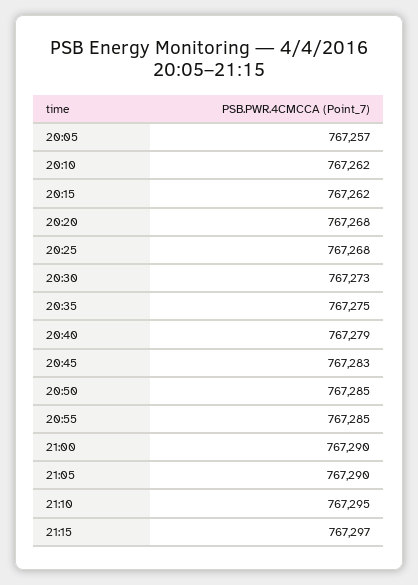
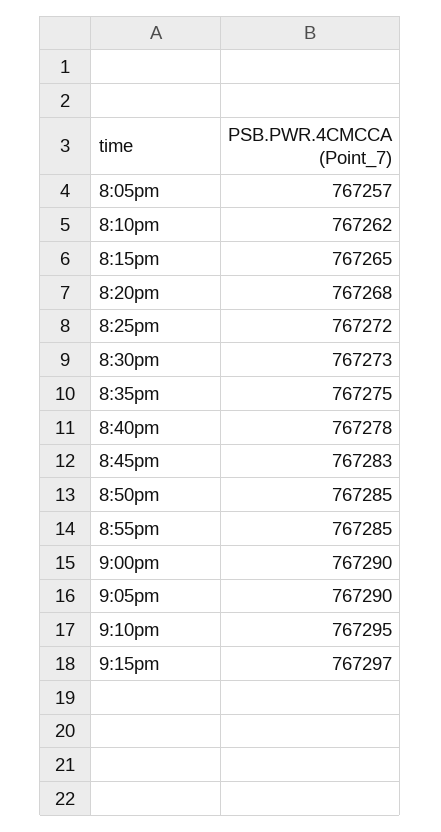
  {
    "20:05": 767257,
    "20:10": 767262,
-   "20:15": 767262,
+   "20:15": 767265,
    "20:20": 767268,
-   "20:25": 767268,
+   "20:25": 767272,
    "20:30": 767273,
    "20:35": 767275,
-   "20:40": 767279,
+   "20:40": 767278,
    "20:45": 767283,
    "20:50": 767285,
    "20:55": 767285,
    "21:00": 767290,
    "21:05": 767290,
    "21:10": 767295,
    "21:15": 767297
  }

